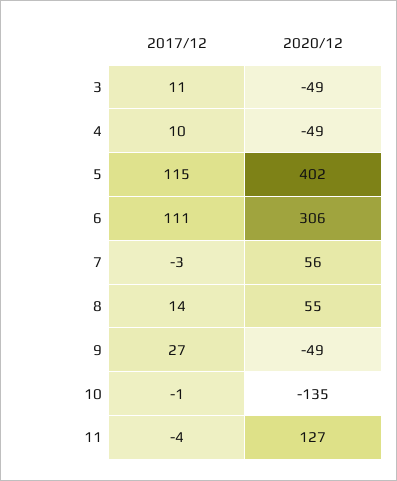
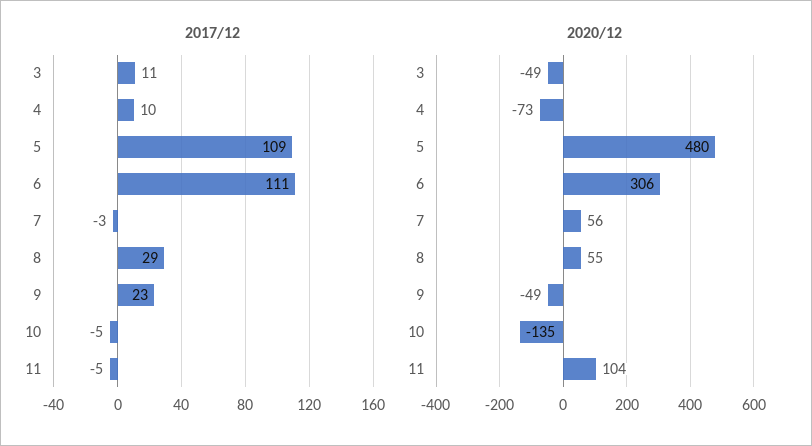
  {
    "2017/12": {
      "3": 11,
      "4": 10,
-     "5": 115,
+     "5": 109,
      "6": 111,
      "7": -3,
-     "8": 14,
+     "8": 29,
-     "9": 27,
+     "9": 23,
-     "10": -1,
+     "10": -5,
-     "11": -4
+     "11": -5
    },
    "2020/12": {
      "3": -49,
-     "4": -49,
+     "4": -73,
-     "5": 402,
+     "5": 480,
      "6": 306,
      "7": 56,
      "8": 55,
      "9": -49,
      "10": -135,
-     "11": 127
+     "11": 104
    }
  }

